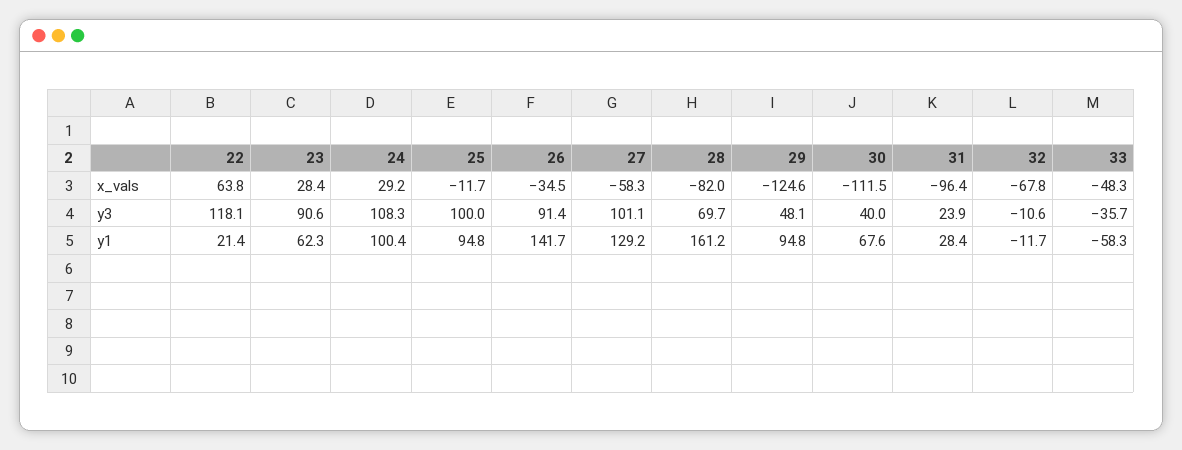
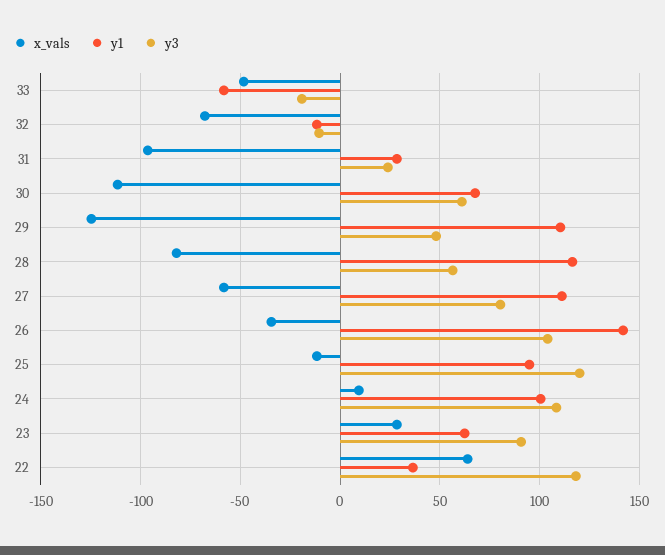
  {
    "x_vals": {
      "22": 63.8,
      "23": 28.4,
-     "24": 29.2,
+     "24": 10,
      "25": -11.7,
      "26": -34.5,
      "27": -58.3,
      "28": -82,
      "29": -124.6,
      "30": -111.5,
      "31": -96.4,
      "32": -67.8,
      "33": -48.3
    },
    "y3": {
      "22": 118.1,
      "23": 90.6,
      "24": 108.3,
-     "25": 100,
+     "25": 120,
-     "26": 91.4,
+     "26": 105,
-     "27": 101.1,
+     "27": 80,
-     "28": 69.7,
+     "28": 55,
      "29": 48.1,
-     "30": 40,
+     "30": 60,
      "31": 23.9,
      "32": -10.6,
-     "33": -35.7
+     "33": -20
    },
    "y1": {
-     "22": 21.4,
+     "22": 35,
      "23": 62.3,
      "24": 100.4,
      "25": 94.8,
      "26": 141.7,
-     "27": 129.2,
+     "27": 110,
-     "28": 161.2,
+     "28": 115,
-     "29": 94.8,
+     "29": 110,
      "30": 67.6,
      "31": 28.4,
      "32": -11.7,
      "33": -58.3
    }
  }

